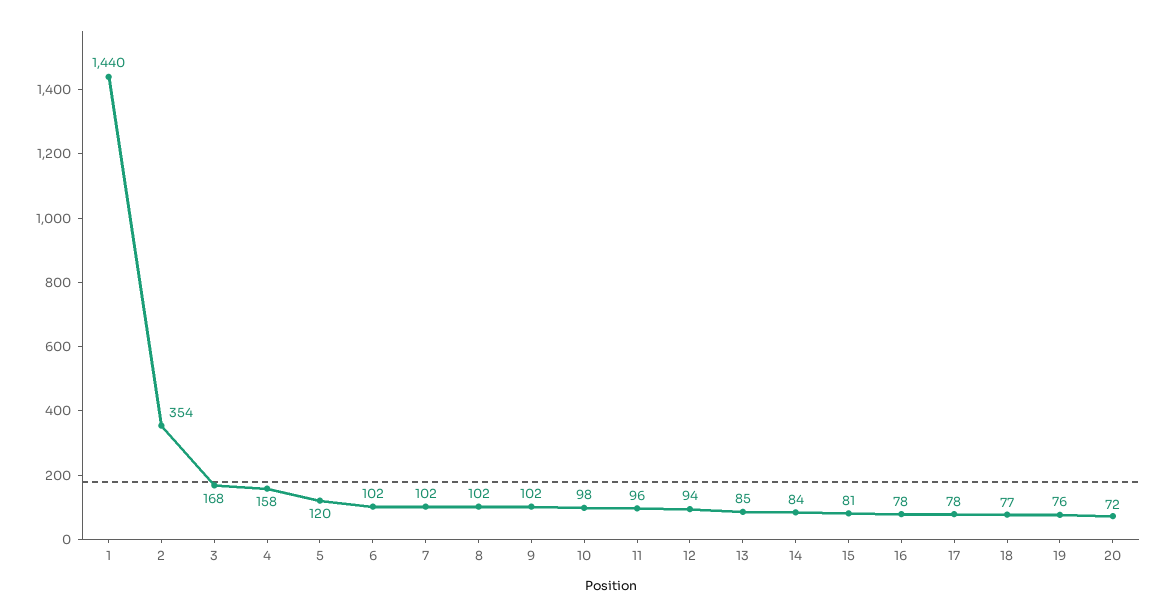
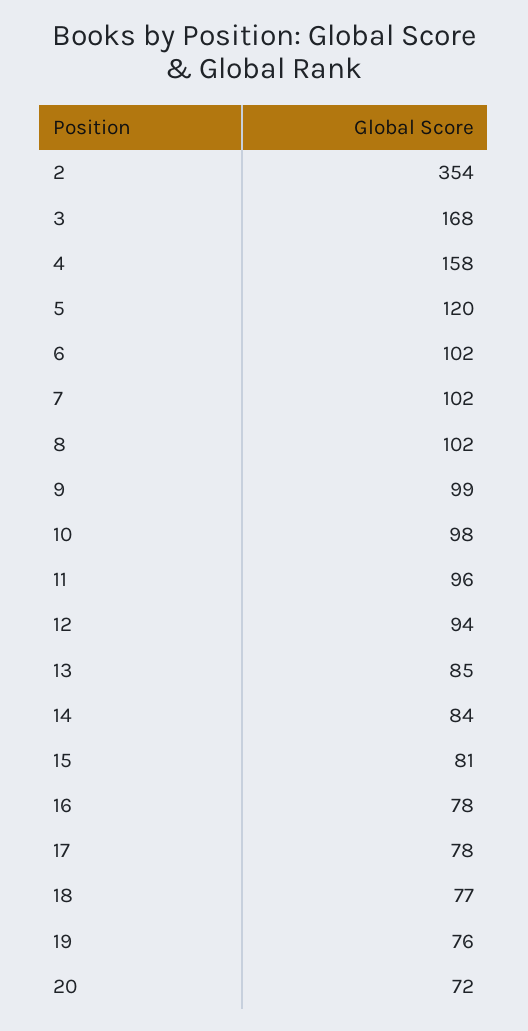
  {
-   "1": 1440,
    "2": 354,
    "3": 168,
    "4": 158,
    "5": 120,
    "6": 102,
    "7": 102,
    "8": 102,
-   "9": 102,
+   "9": 99,
    "10": 98,
    "11": 96,
    "12": 94,
    "13": 85,
    "14": 84,
    "15": 81,
    "16": 78,
    "17": 78,
    "18": 77,
    "19": 76,
    "20": 72
  }

